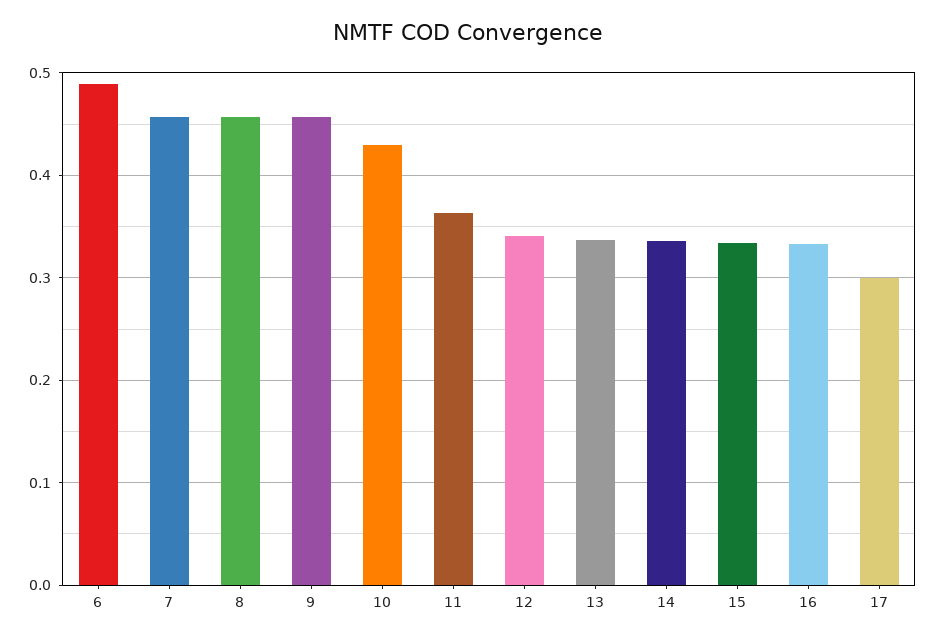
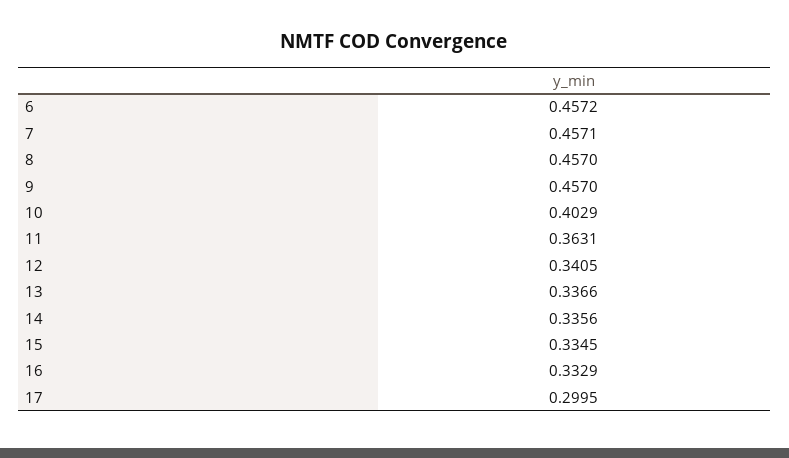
  {
-   "6": 0.49,
+   "6": 0.4572,
    "7": 0.4571,
    "8": 0.457,
    "9": 0.457,
-   "10": 0.43,
+   "10": 0.4029,
    "11": 0.3631,
    "12": 0.3405,
    "13": 0.3366,
    "14": 0.3356,
    "15": 0.3345,
    "16": 0.3329,
    "17": 0.2995
  }

